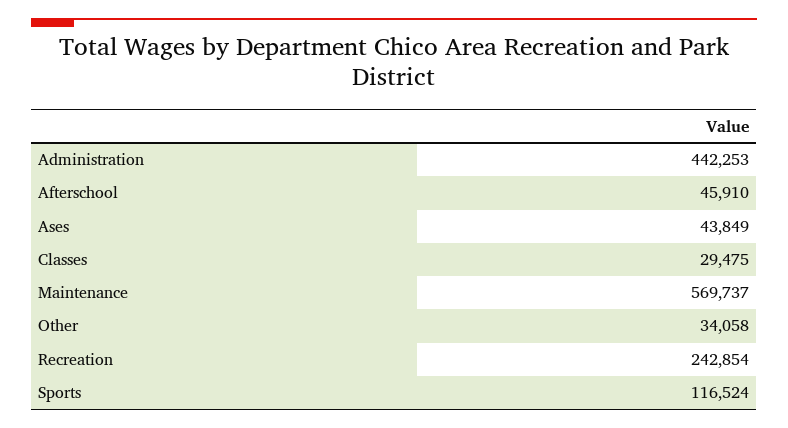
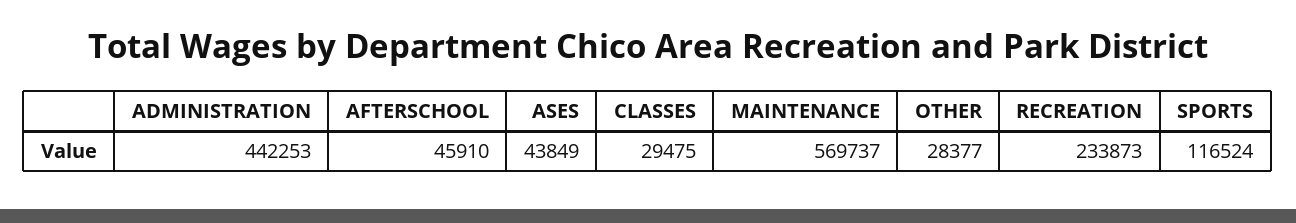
  {
    "Administration": 442253,
    "Afterschool": 45910,
    "Ases": 43849,
    "Classes": 29475,
    "Maintenance": 569737,
-   "Other": 34058,
+   "Other": 28377,
-   "Recreation": 242854,
+   "Recreation": 233873,
    "Sports": 116524
  }

